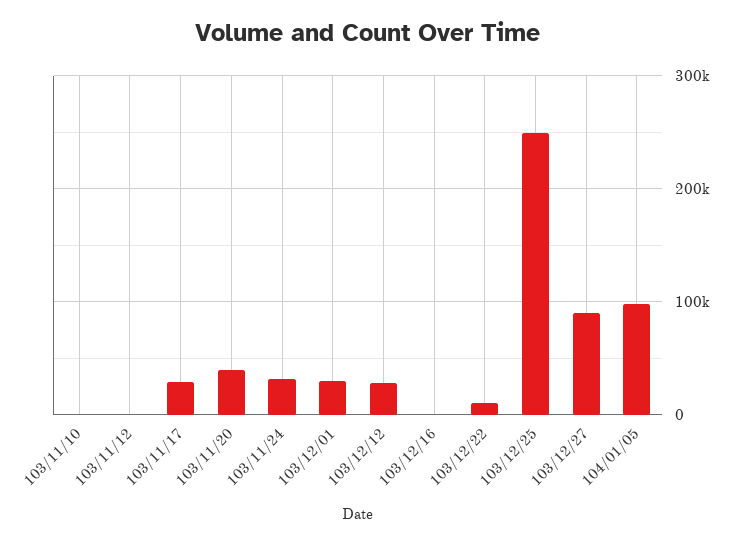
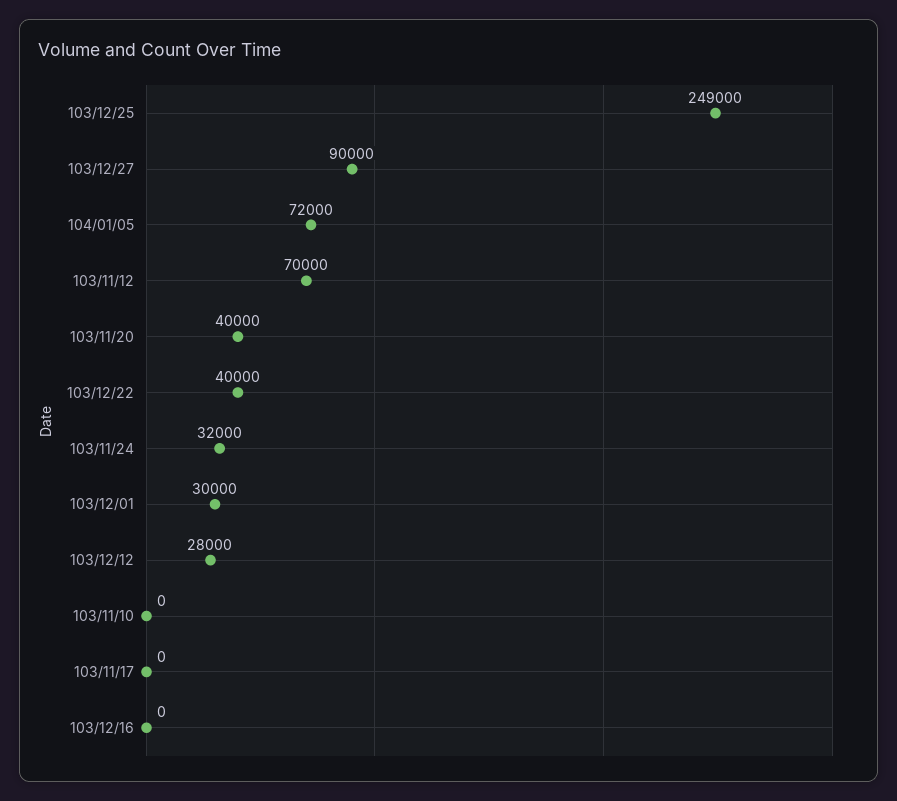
  {
    "103/11/10": 0,
-   "103/11/12": 0,
+   "103/11/12": 70000,
-   "103/11/17": 30000,
+   "103/11/17": 0,
    "103/11/20": 40000,
    "103/11/24": 32000,
    "103/12/01": 30000,
    "103/12/12": 28000,
    "103/12/16": 0,
-   "103/12/22": 10000,
+   "103/12/22": 40000,
    "103/12/25": 249000,
    "103/12/27": 90000,
-   "104/01/05": 100000
+   "104/01/05": 72000
  }

